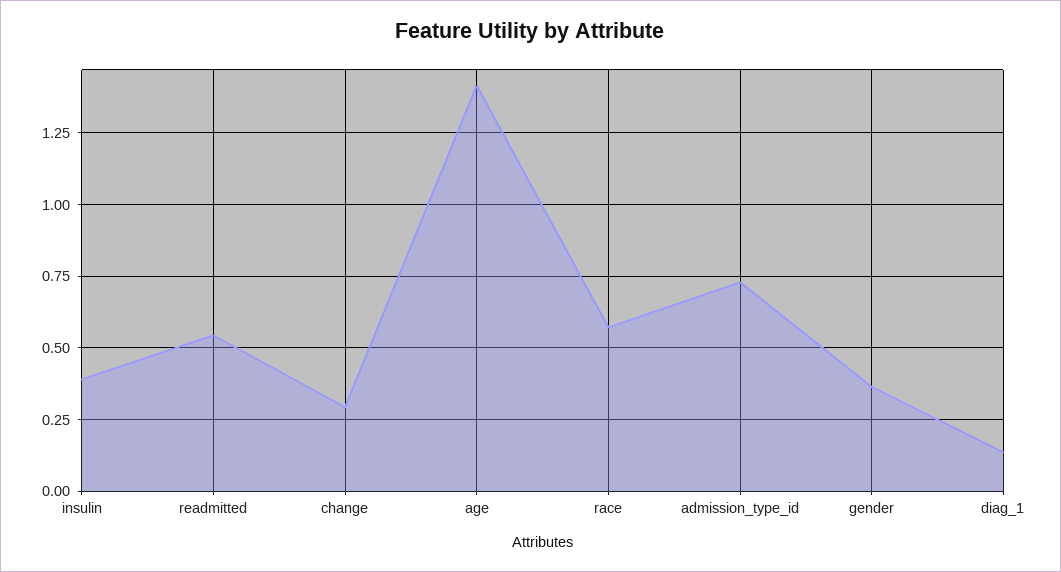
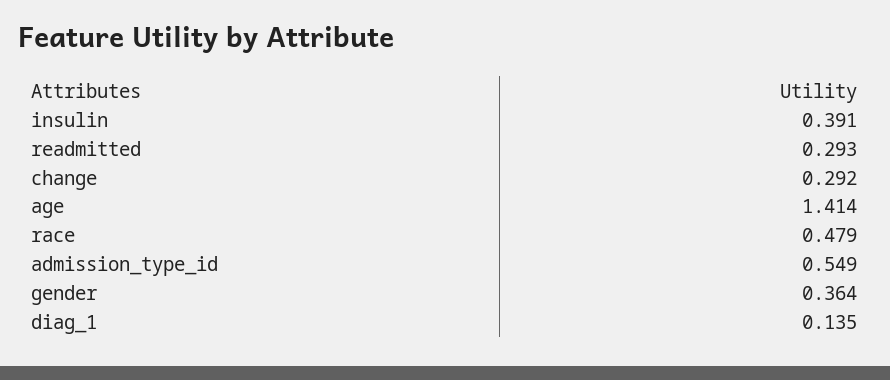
  {
    "insulin": 0.391,
-   "readmitted": 0.55,
+   "readmitted": 0.293,
    "change": 0.292,
    "age": 1.414,
-   "race": 0.575,
+   "race": 0.479,
-   "admission_type_id": 0.725,
+   "admission_type_id": 0.549,
    "gender": 0.364,
    "diag_1": 0.135
  }

